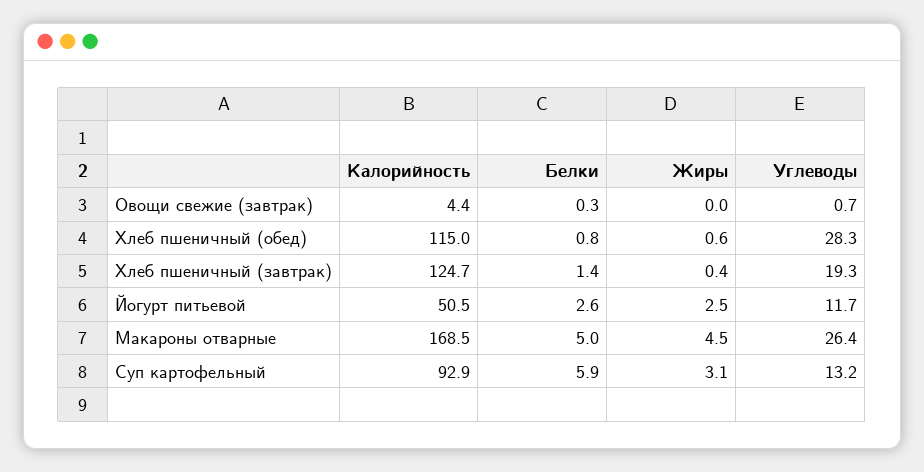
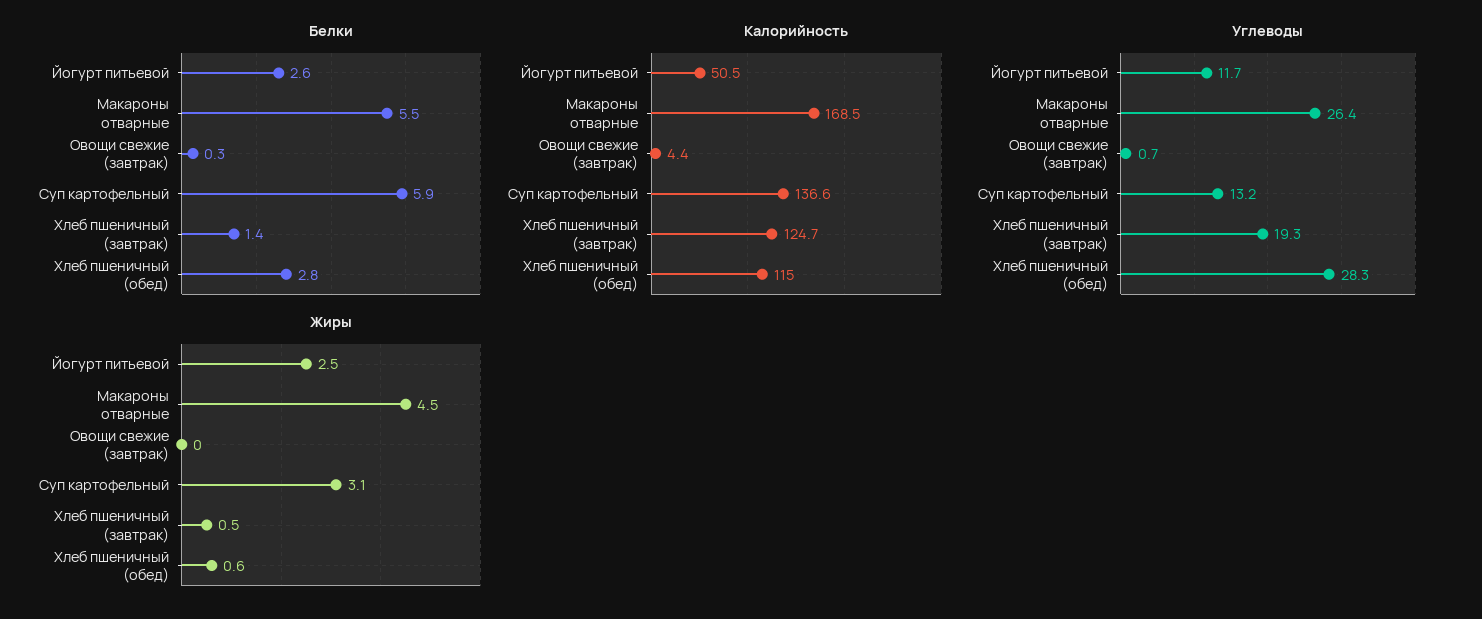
  {
    "Калорийность": {
      "Овощи свежие (завтрак)": 4.4,
      "Хлеб пшеничный (обед)": 115,
      "Хлеб пшеничный (завтрак)": 124.7,
      "Йогурт питьевой": 50.5,
      "Макароны отварные": 168.5,
-     "Суп картофельный": 92.9
+     "Суп картофельный": 136.6
    },
    "Белки": {
      "Овощи свежие (завтрак)": 0.3,
-     "Хлеб пшеничный (обед)": 0.8,
+     "Хлеб пшеничный (обед)": 2.8,
      "Хлеб пшеничный (завтрак)": 1.4,
      "Йогурт питьевой": 2.6,
-     "Макароны отварные": 5,
+     "Макароны отварные": 5.5,
      "Суп картофельный": 5.9
    },
    "Жиры": {
      "Овощи свежие (завтрак)": 0,
      "Хлеб пшеничный (обед)": 0.6,
-     "Хлеб пшеничный (завтрак)": 0.4,
+     "Хлеб пшеничный (завтрак)": 0.5,
      "Йогурт питьевой": 2.5,
      "Макароны отварные": 4.5,
      "Суп картофельный": 3.1
    },
    "Углеводы": {
      "Овощи свежие (завтрак)": 0.7,
      "Хлеб пшеничный (обед)": 28.3,
      "Хлеб пшеничный (завтрак)": 19.3,
      "Йогурт питьевой": 11.7,
      "Макароны отварные": 26.4,
      "Суп картофельный": 13.2
    }
  }

